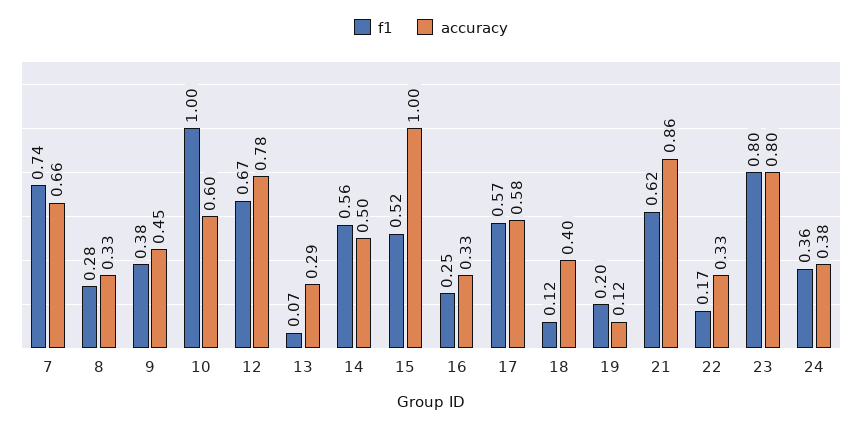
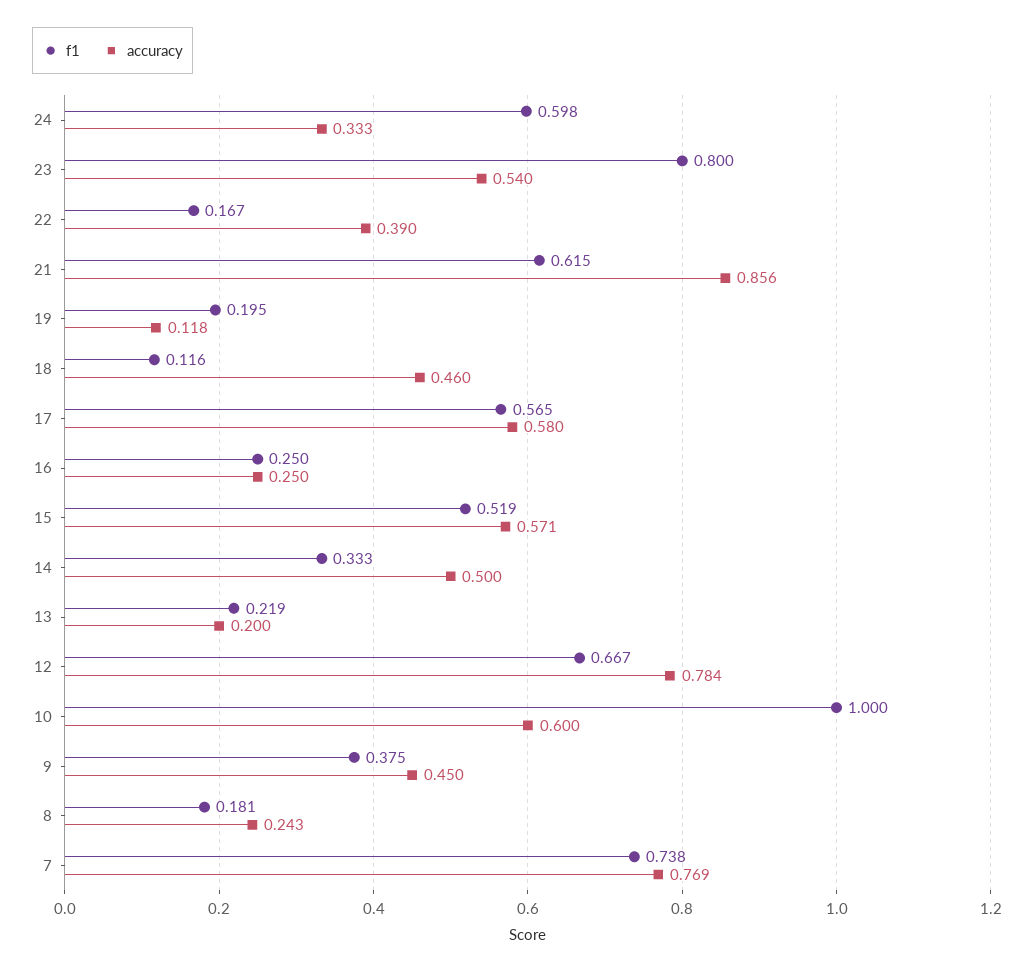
  {
    "f1": {
      "7": 0.738,
-     "8": 0.28,
+     "8": 0.181,
      "9": 0.375,
      "10": 1,
      "12": 0.667,
-     "13": 0.07,
+     "13": 0.219,
-     "14": 0.56,
+     "14": 0.333,
      "15": 0.519,
      "16": 0.25,
      "17": 0.565,
      "18": 0.116,
      "19": 0.195,
      "21": 0.615,
      "22": 0.167,
      "23": 0.8,
-     "24": 0.36
+     "24": 0.598
    },
    "accuracy": {
-     "7": 0.66,
+     "7": 0.769,
-     "8": 0.33,
+     "8": 0.243,
      "9": 0.45,
      "10": 0.6,
      "12": 0.784,
-     "13": 0.29,
+     "13": 0.2,
      "14": 0.5,
-     "15": 1,
+     "15": 0.571,
-     "16": 0.33,
+     "16": 0.25,
      "17": 0.58,
-     "18": 0.4,
+     "18": 0.46,
      "19": 0.118,
      "21": 0.856,
-     "22": 0.33,
+     "22": 0.39,
-     "23": 0.8,
+     "23": 0.54,
-     "24": 0.38
+     "24": 0.333
    }
  }

